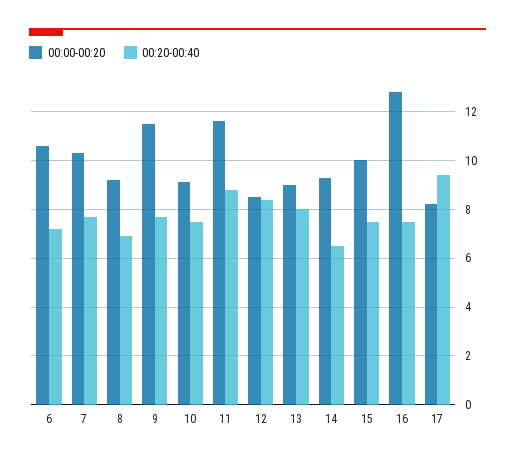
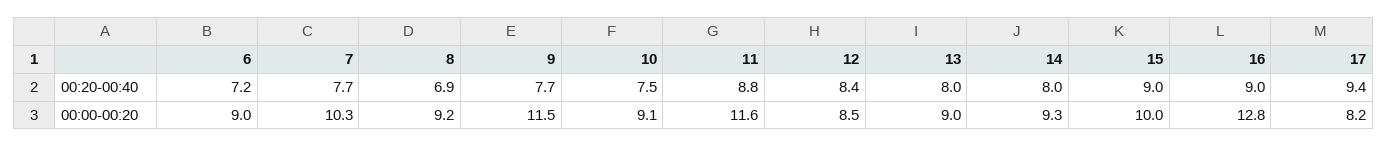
  {
    "00:00-00:20": {
-     "6": 10.5,
+     "6": 9,
      "7": 10.3,
      "8": 9.2,
      "9": 11.5,
      "10": 9.1,
      "11": 11.6,
      "12": 8.5,
      "13": 9,
      "14": 9.3,
      "15": 10,
      "16": 12.8,
      "17": 8.2
    },
    "00:20-00:40": {
      "6": 7.2,
      "7": 7.7,
      "8": 6.9,
      "9": 7.7,
      "10": 7.5,
      "11": 8.8,
      "12": 8.4,
      "13": 8,
-     "14": 6.5,
+     "14": 8,
-     "15": 7.5,
+     "15": 9,
-     "16": 7.5,
+     "16": 9,
      "17": 9.4
    }
  }

